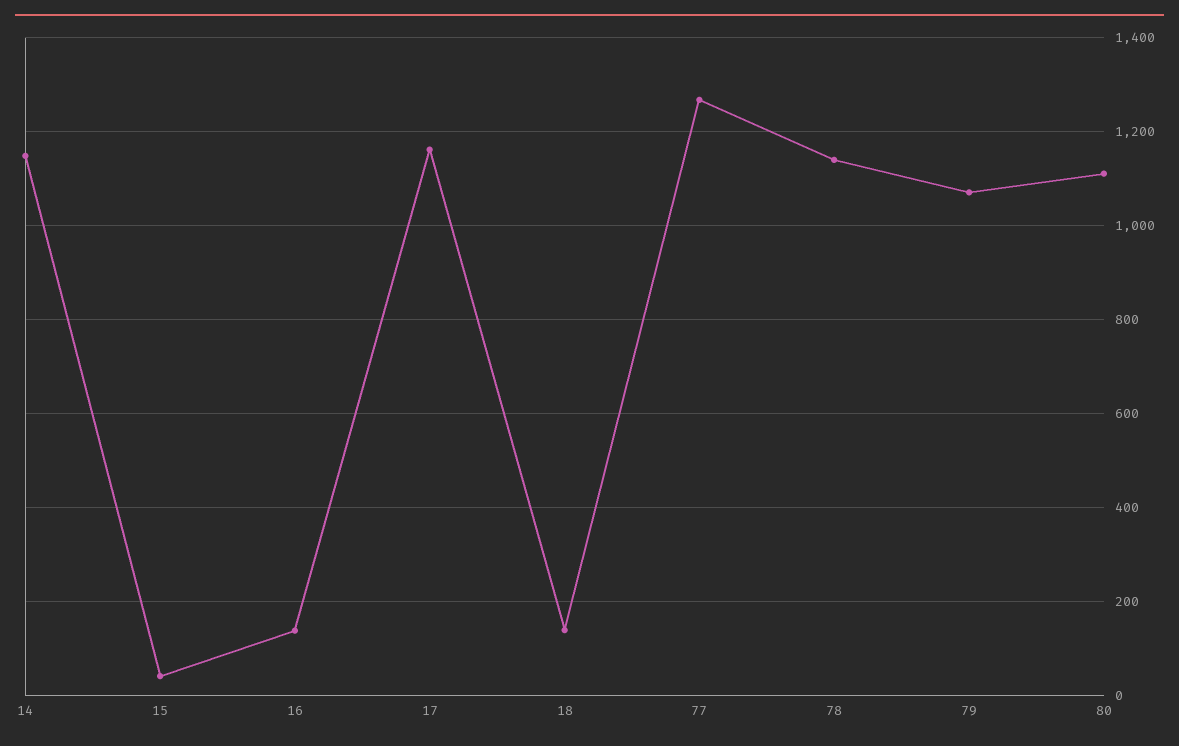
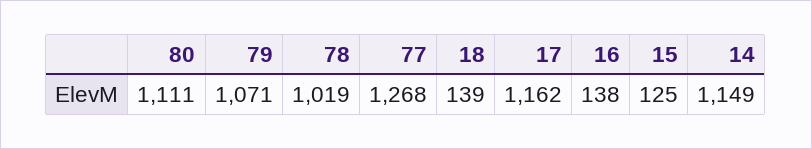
  {
    "14": 1149,
-   "15": 40,
+   "15": 125,
    "16": 138,
    "17": 1162,
    "18": 139,
    "77": 1268,
-   "78": 1140,
+   "78": 1019,
    "79": 1071,
    "80": 1111
  }

